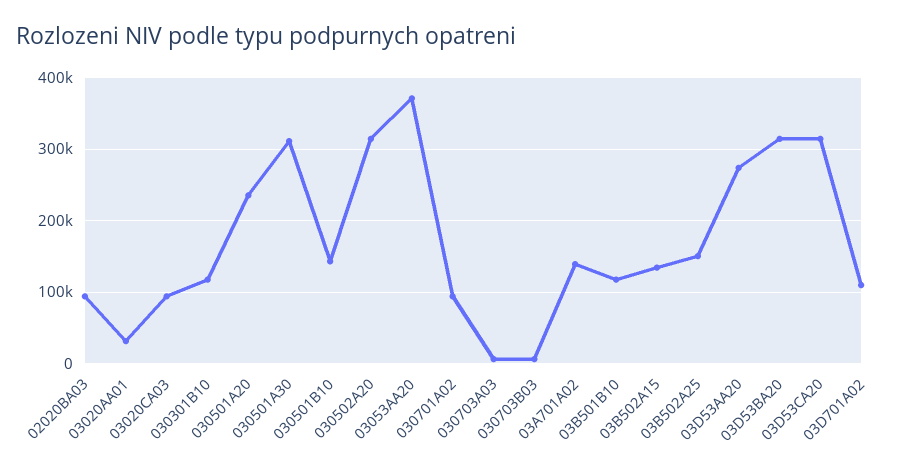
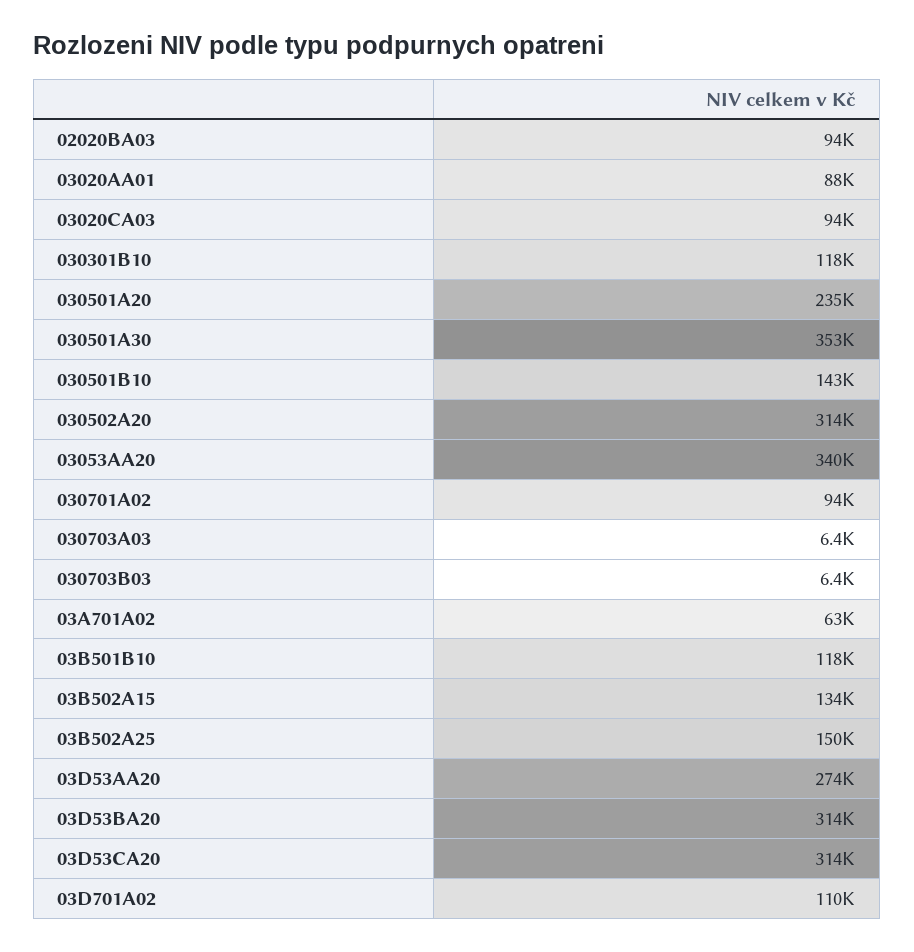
  {
    "02020BA03": 94000,
-   "03020AA01": 30000,
+   "03020AA01": 88000,
    "03020CA03": 94000,
    "030301B10": 118000,
    "030501A20": 235000,
-   "030501A30": 310000,
+   "030501A30": 353000,
    "030501B10": 143000,
    "030502A20": 314000,
-   "03053AA20": 370000,
+   "03053AA20": 340000,
    "030701A02": 94000,
    "030703A03": 6400,
    "030703B03": 6400,
-   "03A701A02": 140000,
+   "03A701A02": 63000,
    "03B501B10": 118000,
    "03B502A15": 134000,
    "03B502A25": 150000,
    "03D53AA20": 274000,
    "03D53BA20": 314000,
    "03D53CA20": 314000,
    "03D701A02": 110000
  }

